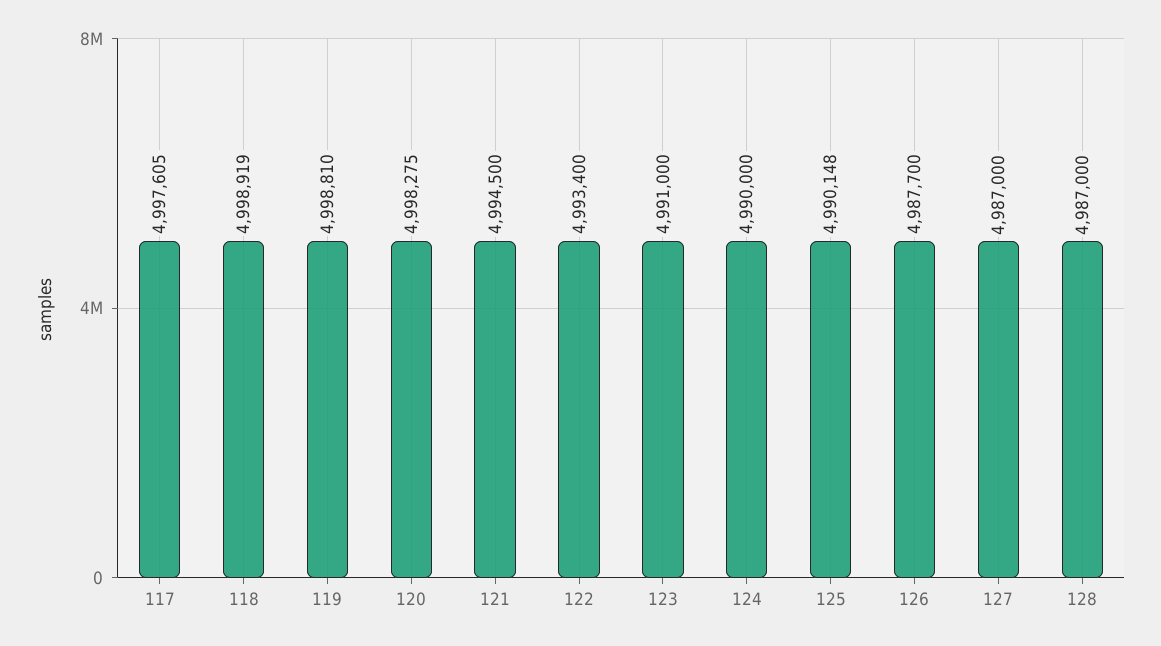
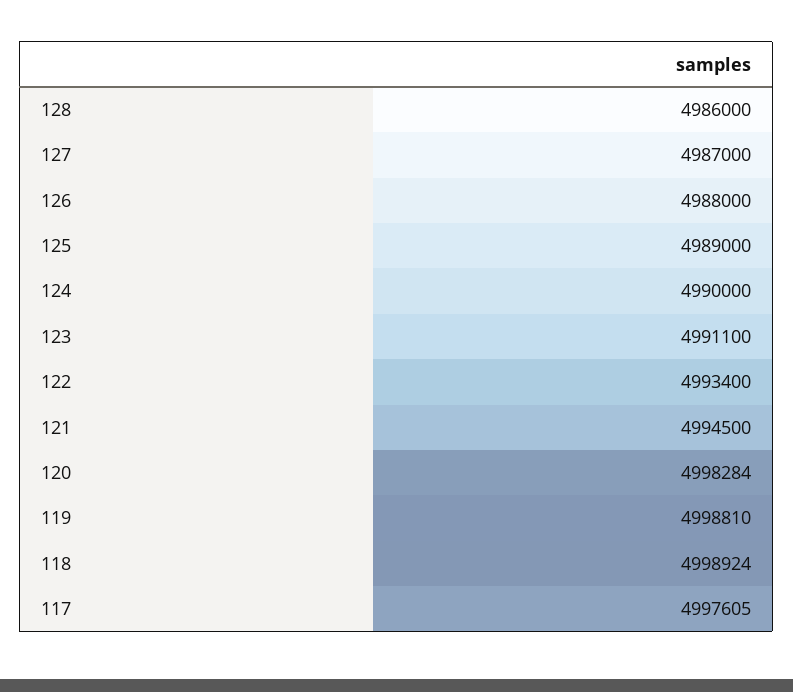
  {
    "117": 4997605,
-   "118": 4998919,
+   "118": 4998924,
    "119": 4998810,
-   "120": 4998275,
+   "120": 4998284,
    "121": 4994500,
    "122": 4993400,
-   "123": 4991000,
+   "123": 4991100,
    "124": 4990000,
-   "125": 4990148,
+   "125": 4989000,
-   "126": 4987700,
+   "126": 4988000,
    "127": 4987000,
-   "128": 4987000
+   "128": 4986000
  }

